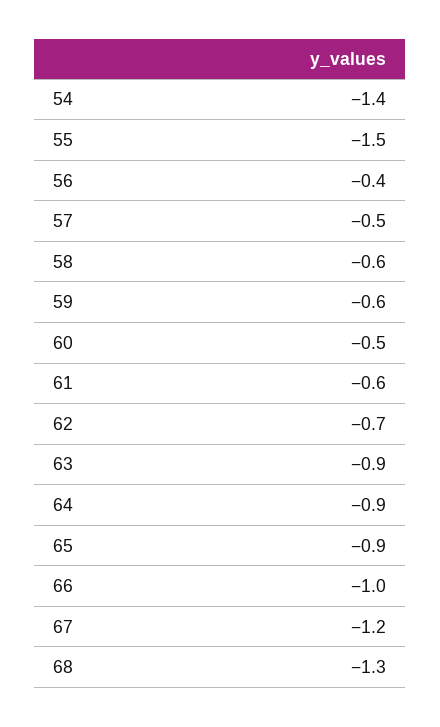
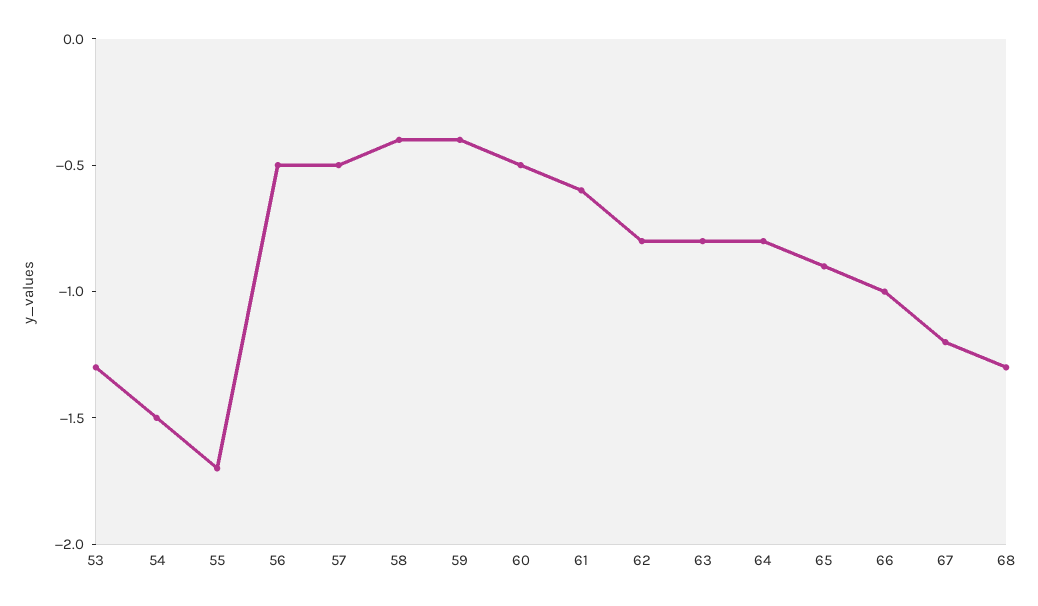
  {
-   "54": -1.4,
+   "54": -1.5,
-   "55": -1.5,
+   "55": -1.7,
-   "56": -0.4,
+   "56": -0.5,
    "57": -0.5,
-   "58": -0.6,
+   "58": -0.4,
-   "59": -0.6,
+   "59": -0.4,
    "60": -0.5,
    "61": -0.6,
-   "62": -0.7,
+   "62": -0.8,
-   "63": -0.9,
+   "63": -0.8,
-   "64": -0.9,
+   "64": -0.8,
    "65": -0.9,
    "66": -1,
    "67": -1.2,
-   "68": -1.3
+   "68": -1.3,
+   "53": -1.3
  }

